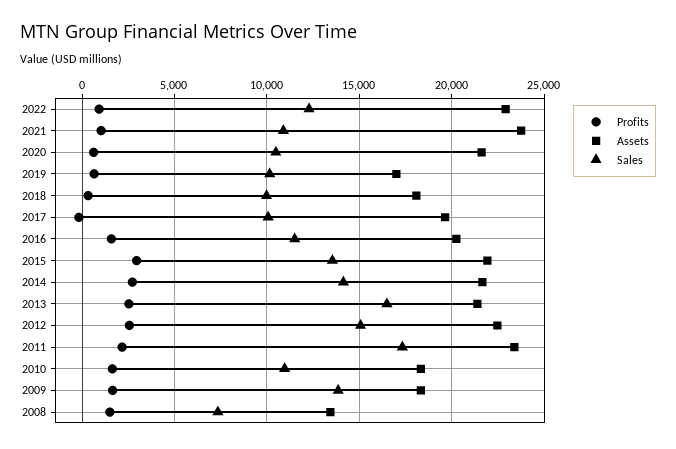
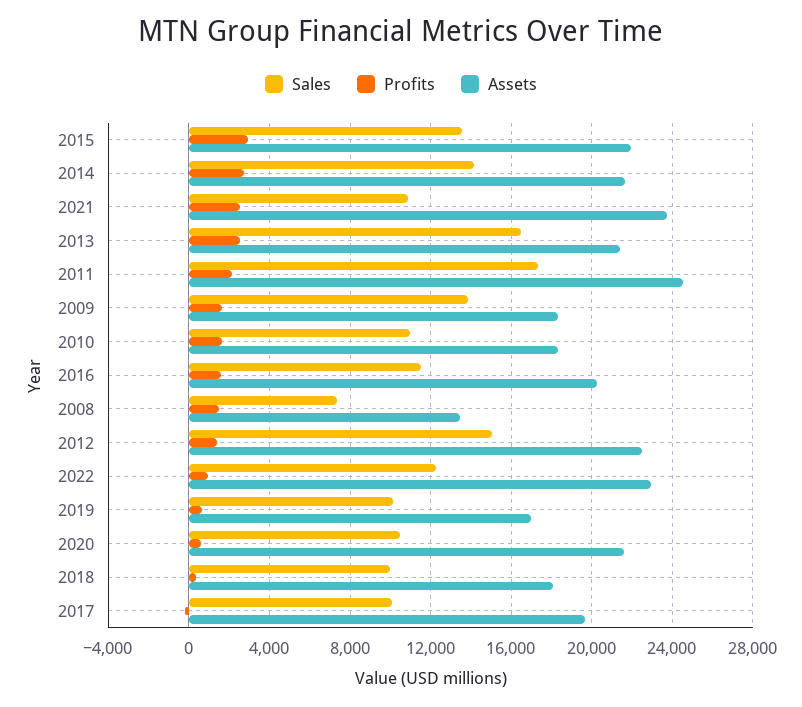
  {
    "Profits": {
      "2022": 1000,
-     "2021": 1000,
+     "2021": 2500,
      "2020": 500,
      "2019": 500,
      "2018": 500,
      "2017": 0,
      "2016": 1500,
      "2015": 3000,
      "2014": 2500,
      "2013": 2500,
-     "2012": 2500,
+     "2012": 1500,
      "2011": 2000,
      "2010": 1500,
      "2009": 1500,
      "2008": 1500
    },
    "Assets": {
      "2022": 23000,
      "2021": 24000,
      "2020": 21500,
      "2019": 17000,
      "2018": 18000,
      "2017": 19500,
      "2016": 20500,
      "2015": 22000,
      "2014": 21500,
      "2013": 21500,
      "2012": 22500,
-     "2011": 23500,
+     "2011": 24500,
      "2010": 18500,
      "2009": 18500,
      "2008": 13500
    },
    "Sales": {
      "2022": 12500,
      "2021": 11000,
      "2020": 10500,
      "2019": 10000,
      "2018": 10000,
      "2017": 10000,
      "2016": 11500,
      "2015": 13500,
      "2014": 14000,
      "2013": 16500,
      "2012": 15000,
      "2011": 17500,
      "2010": 11000,
      "2009": 14000,
      "2008": 7500
    }
  }

